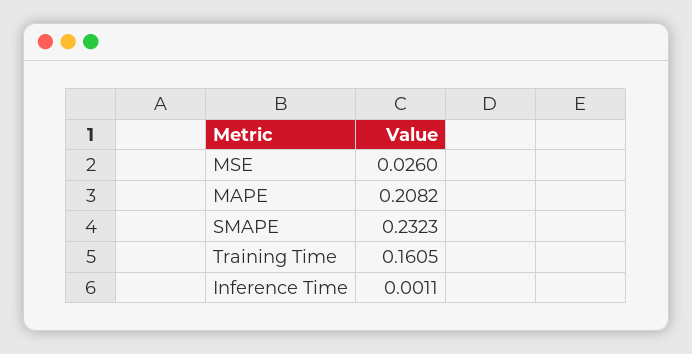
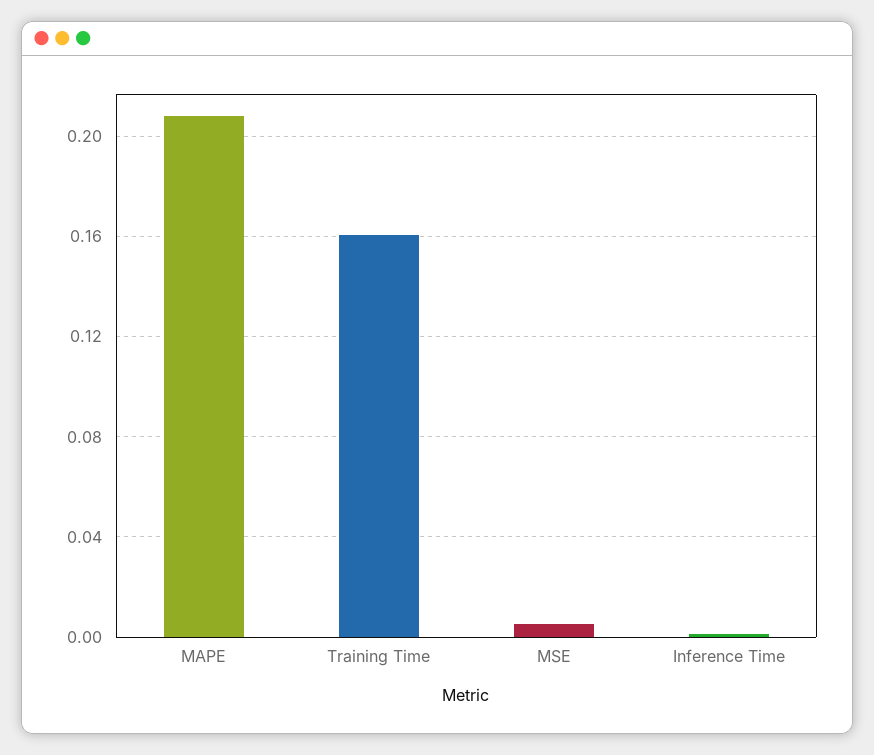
  {
-   "MSE": 0.026,
+   "MSE": 0.005,
    "MAPE": 0.2082,
-   "SMAPE": 0.2323,
    "Training Time": 0.1605,
    "Inference Time": 0.0011
  }

